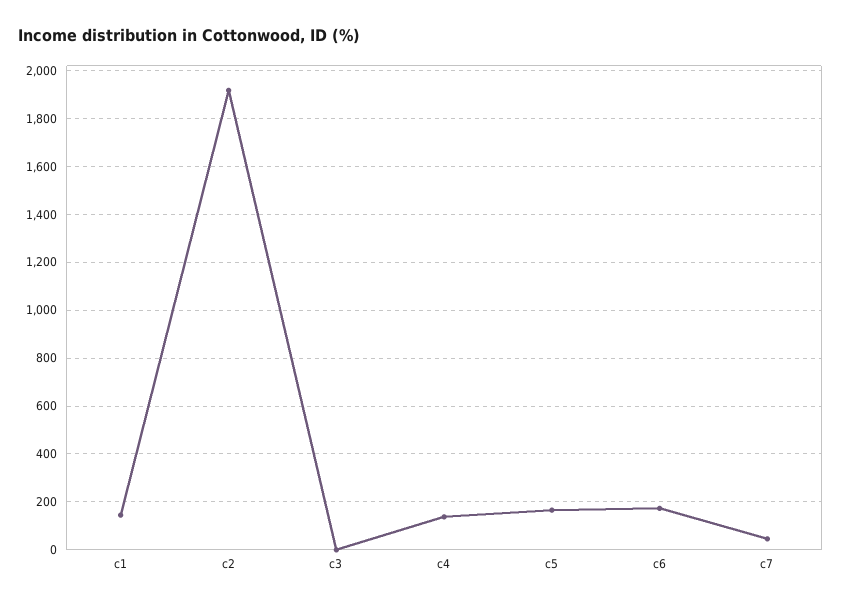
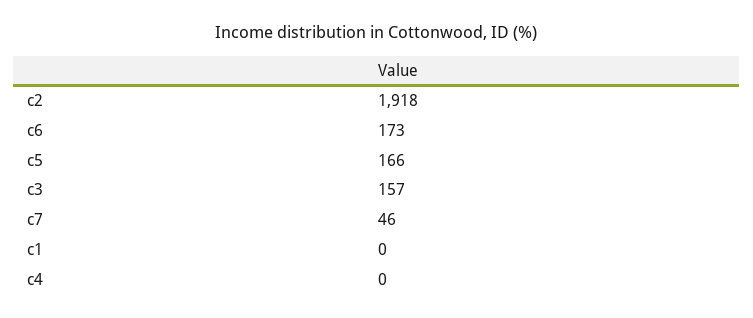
  {
-   "c1": 150,
+   "c1": 0,
    "c2": 1918,
-   "c3": 0,
+   "c3": 157,
-   "c4": 150,
+   "c4": 0,
    "c5": 166,
    "c6": 173,
    "c7": 46
  }

